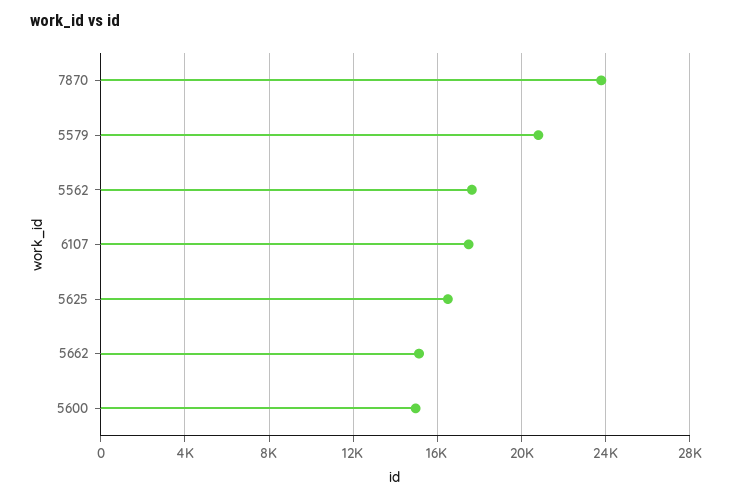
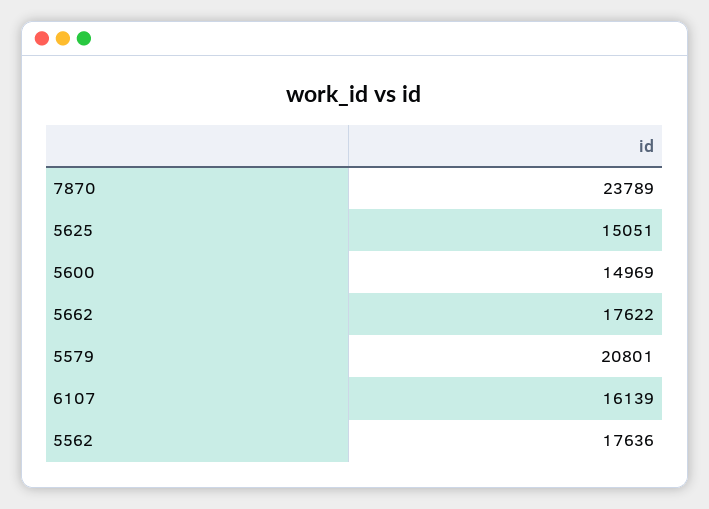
  {
    "7870": 23789,
    "5579": 20801,
    "5562": 17636,
-   "6107": 17500,
+   "6107": 16139,
-   "5625": 16500,
+   "5625": 15051,
-   "5662": 15000,
+   "5662": 17622,
    "5600": 14969
  }

